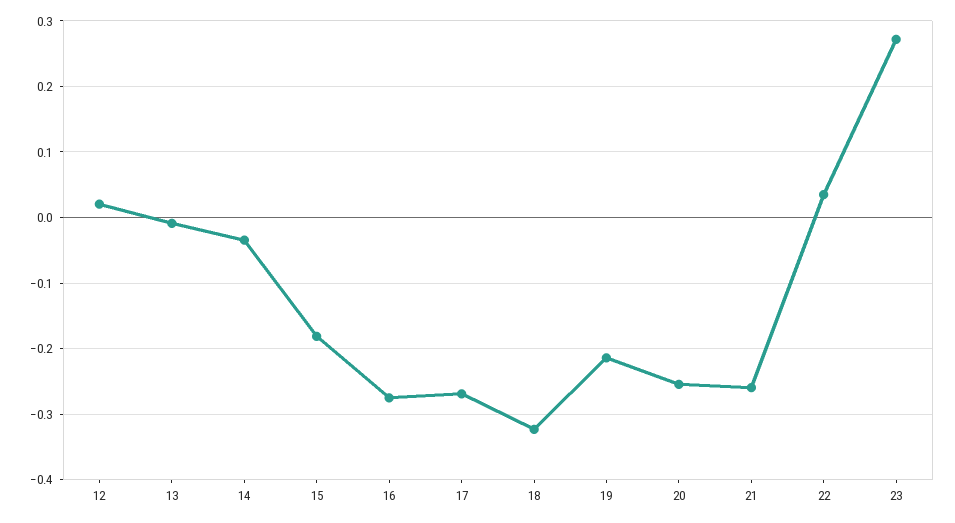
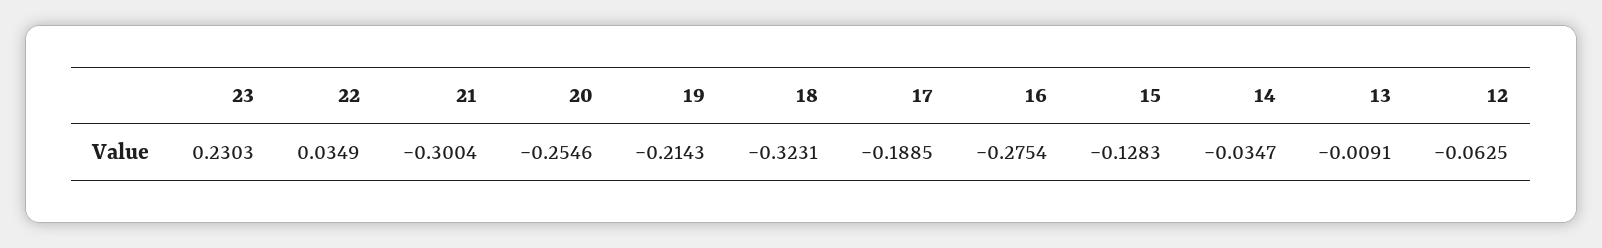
  {
-   "12": 0.02,
+   "12": -0.0625,
    "13": -0.0091,
    "14": -0.0347,
-   "15": -0.18,
+   "15": -0.1283,
    "16": -0.2754,
-   "17": -0.27,
+   "17": -0.1885,
    "18": -0.3231,
    "19": -0.2143,
    "20": -0.2546,
-   "21": -0.26,
+   "21": -0.3004,
    "22": 0.0349,
-   "23": 0.27
+   "23": 0.2303
  }

